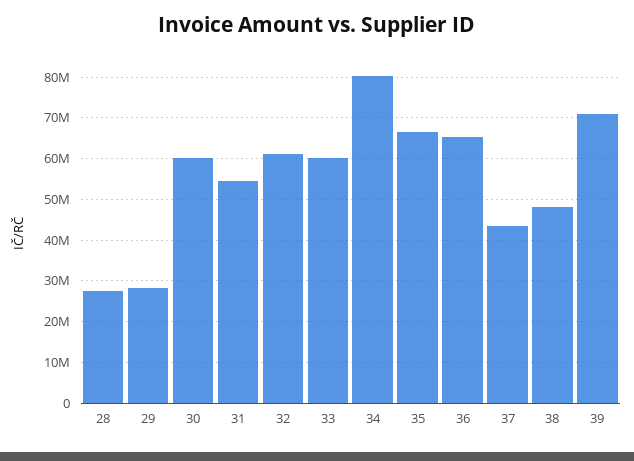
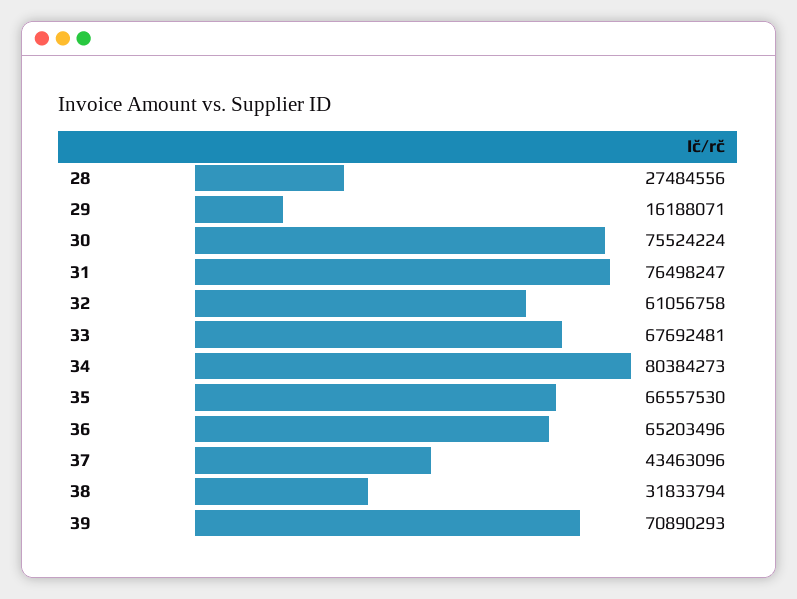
  {
    "28": 27484556,
-   "29": 28000000,
+   "29": 16188071,
-   "30": 60000000,
+   "30": 75524224,
-   "31": 54000000,
+   "31": 76498247,
    "32": 61056758,
-   "33": 60000000,
+   "33": 67692481,
    "34": 80384273,
    "35": 66557530,
    "36": 65203496,
    "37": 43463096,
-   "38": 48000000,
+   "38": 31833794,
    "39": 70890293
  }

